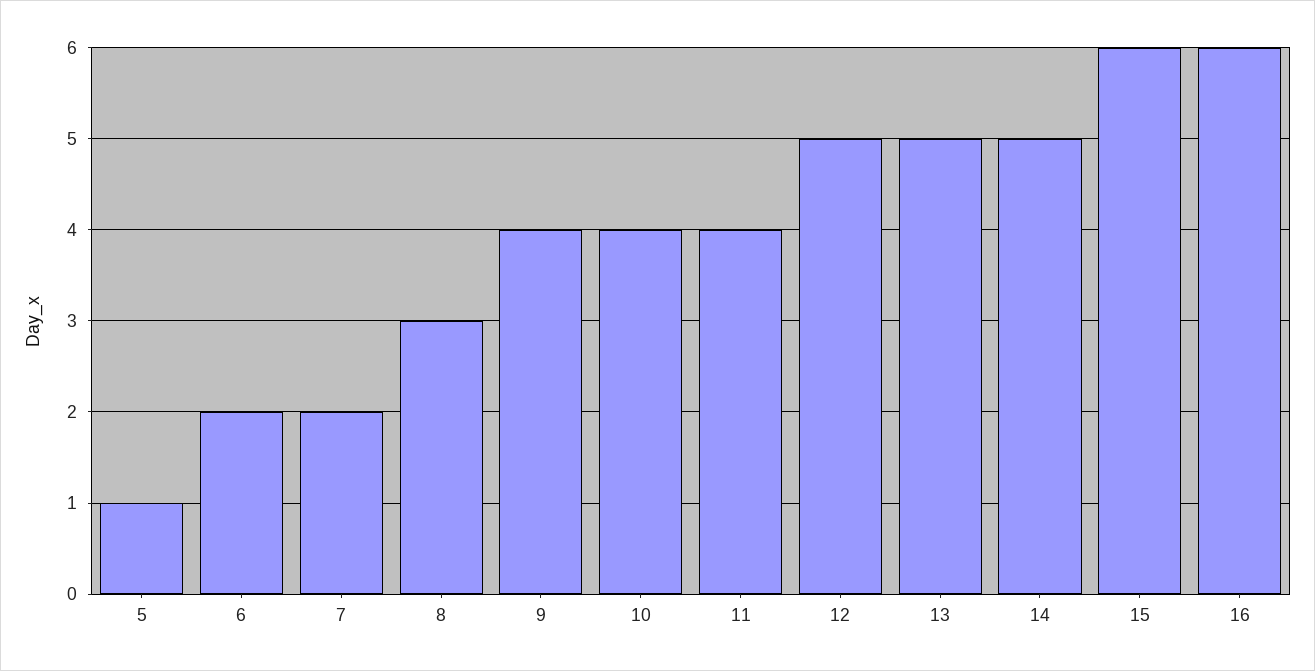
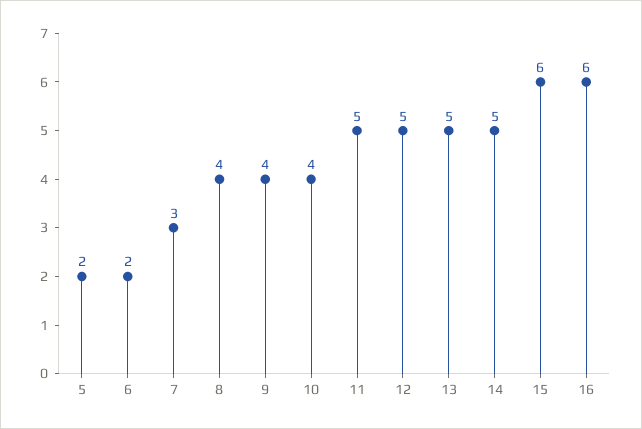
  {
-   "5": 1,
+   "5": 2,
    "6": 2,
-   "7": 2,
+   "7": 3,
-   "8": 3,
+   "8": 4,
    "9": 4,
    "10": 4,
-   "11": 4,
+   "11": 5,
    "12": 5,
    "13": 5,
    "14": 5,
    "15": 6,
    "16": 6
  }

